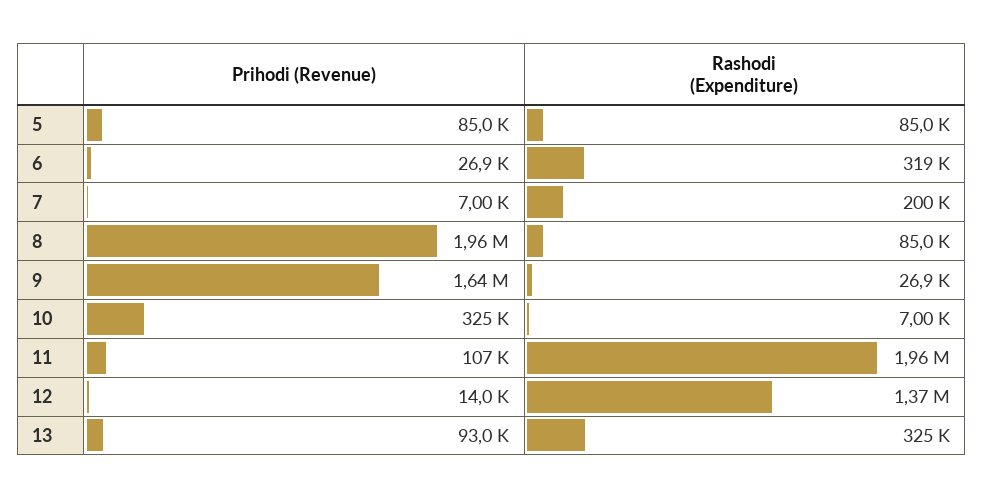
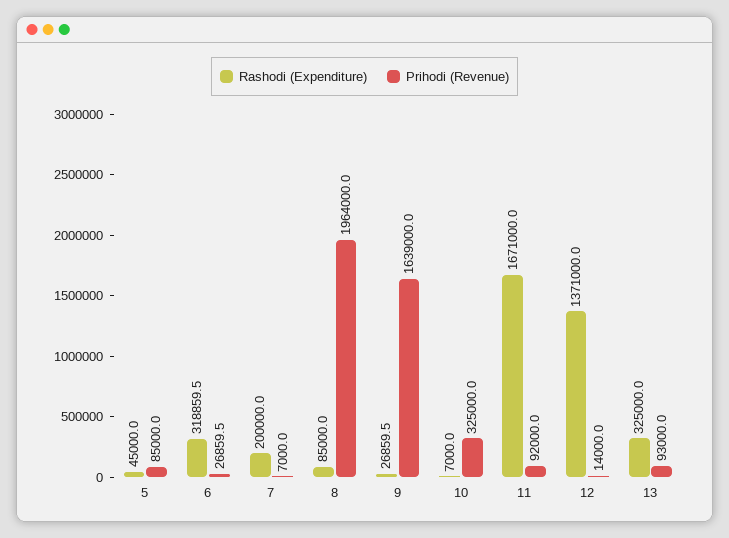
  {
    "Prihodi (Revenue)": {
      "5": 85000,
      "6": 26859.5,
      "7": 7000,
      "8": 1964000,
      "9": 1639000,
      "10": 325000,
-     "11": 107000,
+     "11": 92000,
      "12": 14000,
      "13": 93000
    },
    "Rashodi (Expenditure)": {
-     "5": 85000,
+     "5": 45000,
      "6": 318859.5,
      "7": 200000,
      "8": 85000,
      "9": 26859.5,
      "10": 7000,
-     "11": 1960000,
+     "11": 1671000,
      "12": 1371000,
      "13": 325000
    }
  }

